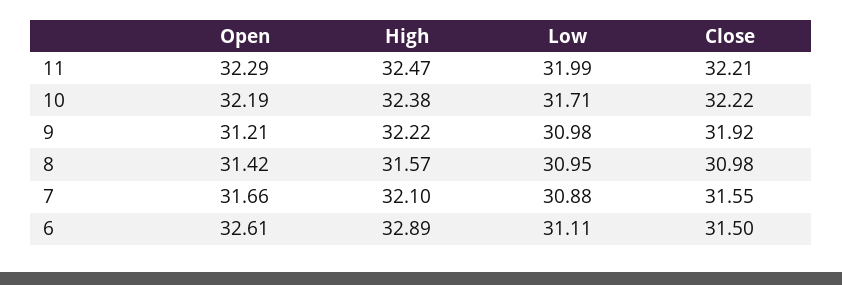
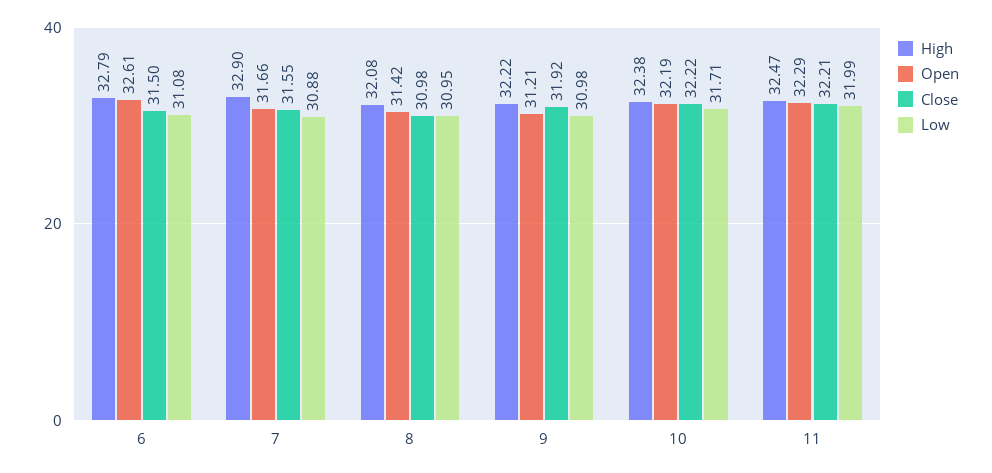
  {
    "Open": {
      "11": 32.29,
      "10": 32.19,
      "9": 31.21,
      "8": 31.42,
      "7": 31.66,
      "6": 32.61
    },
    "High": {
      "11": 32.47,
      "10": 32.38,
      "9": 32.22,
-     "8": 31.57,
+     "8": 32.08,
-     "7": 32.1,
+     "7": 32.9,
-     "6": 32.89
+     "6": 32.79
    },
    "Low": {
      "11": 31.99,
      "10": 31.71,
      "9": 30.98,
      "8": 30.95,
      "7": 30.88,
-     "6": 31.11
+     "6": 31.08
    },
    "Close": {
      "11": 32.21,
      "10": 32.22,
      "9": 31.92,
      "8": 30.98,
      "7": 31.55,
      "6": 31.5
    }
  }

